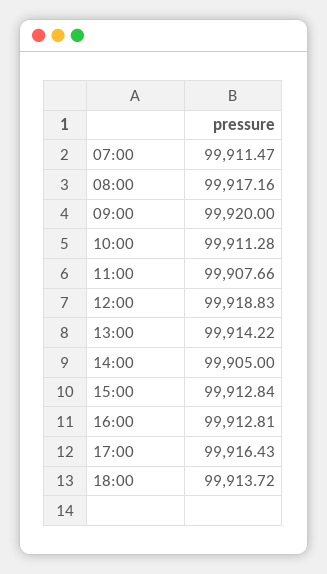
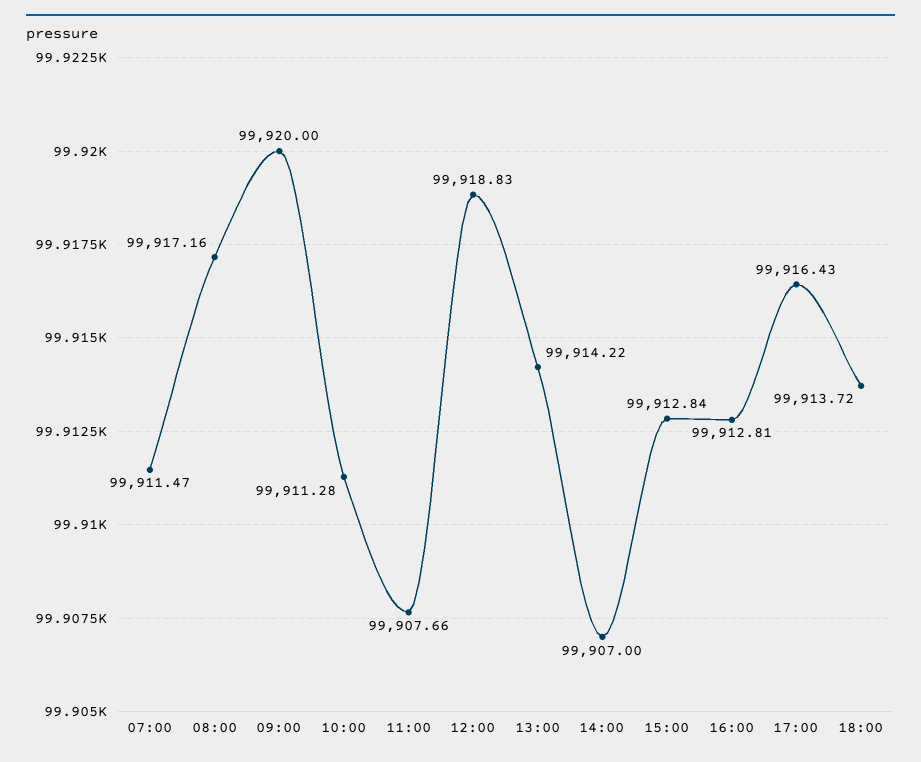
  {
    "07:00": 99911.47,
    "08:00": 99917.16,
    "09:00": 99920,
    "10:00": 99911.28,
    "11:00": 99907.66,
    "12:00": 99918.83,
    "13:00": 99914.22,
-   "14:00": 99905,
+   "14:00": 99907,
    "15:00": 99912.84,
    "16:00": 99912.81,
    "17:00": 99916.43,
    "18:00": 99913.72
  }

